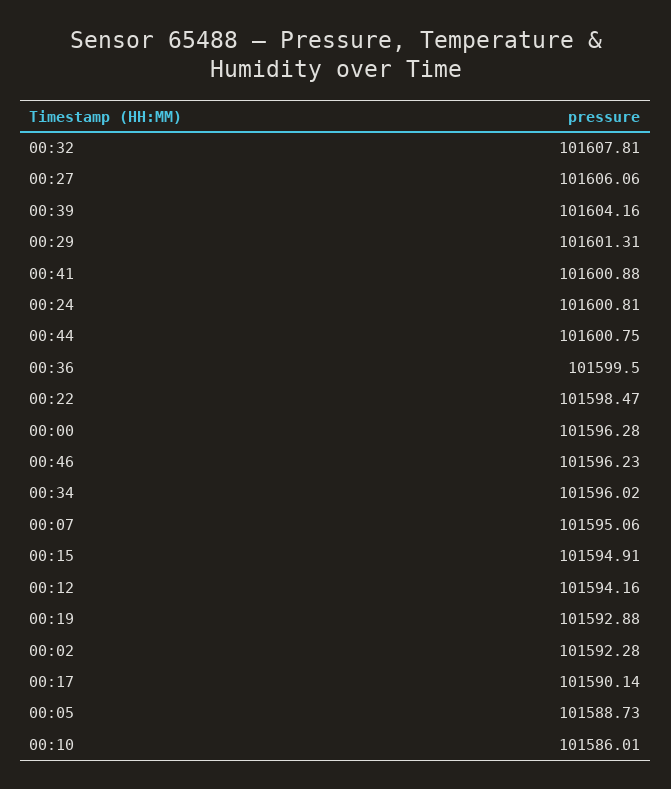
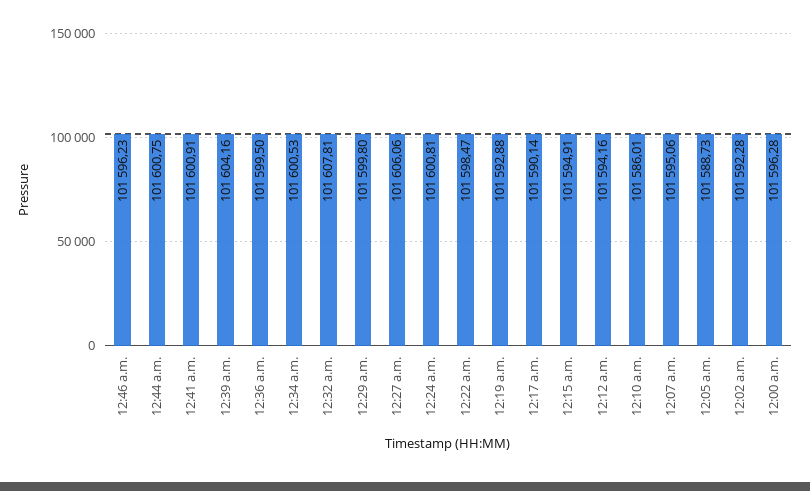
  {
    "00:32": 101607.81,
    "00:27": 101606.06,
    "00:39": 101604.16,
-   "00:29": 101601.31,
+   "00:29": 101599.8,
-   "00:41": 101600.88,
+   "00:41": 101600.91,
    "00:24": 101600.81,
    "00:44": 101600.75,
    "00:36": 101599.5,
    "00:22": 101598.47,
    "00:00": 101596.28,
    "00:46": 101596.23,
-   "00:34": 101596.02,
+   "00:34": 101600.53,
    "00:07": 101595.06,
    "00:15": 101594.91,
    "00:12": 101594.16,
    "00:19": 101592.88,
    "00:02": 101592.28,
    "00:17": 101590.14,
    "00:05": 101588.73,
    "00:10": 101586.01
  }

